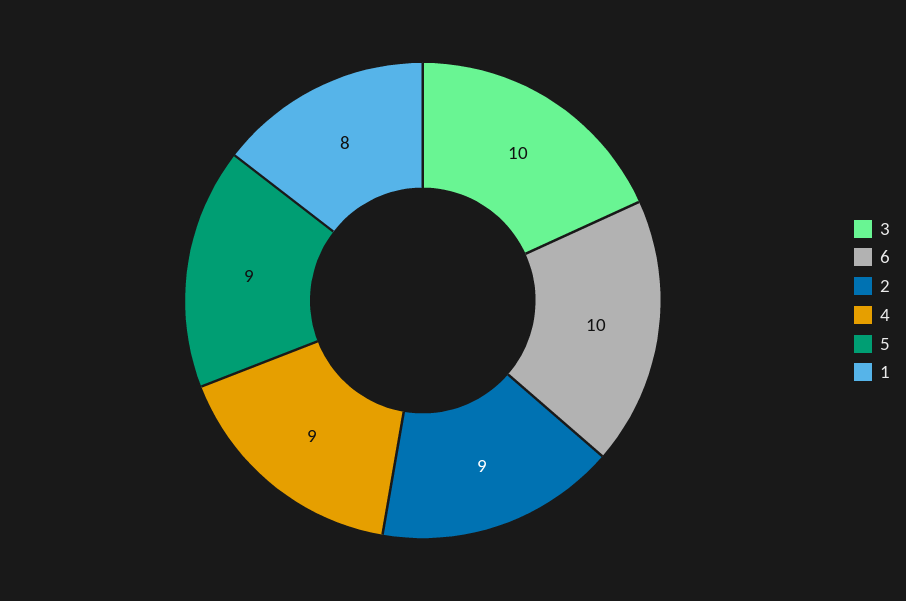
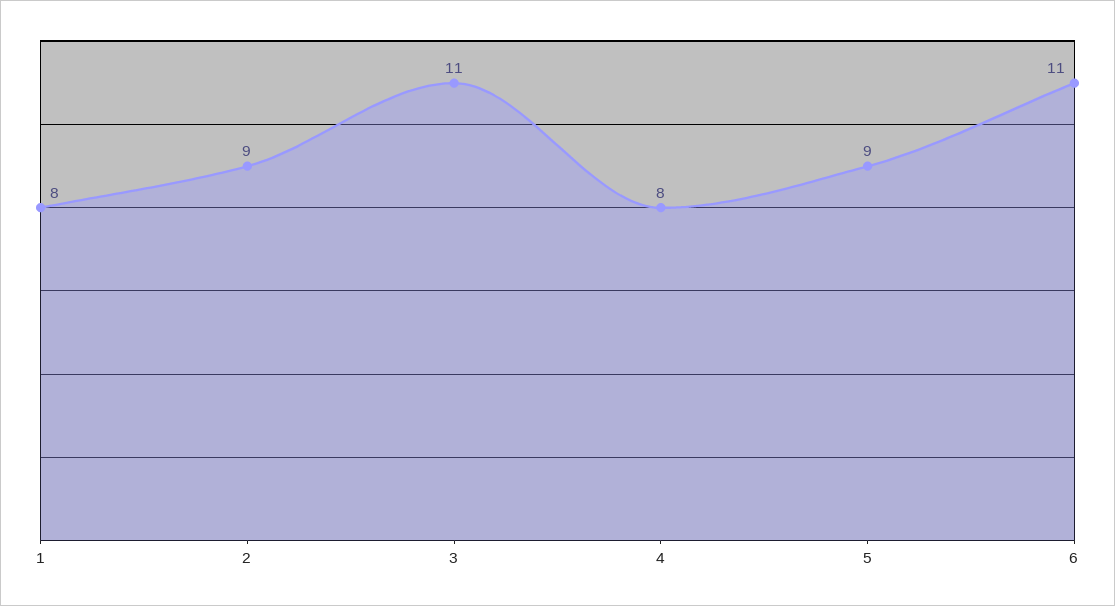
  {
-   "3": 10,
+   "3": 11,
-   "6": 10,
+   "6": 11,
    "2": 9,
-   "4": 9,
+   "4": 8,
    "5": 9,
    "1": 8
  }

